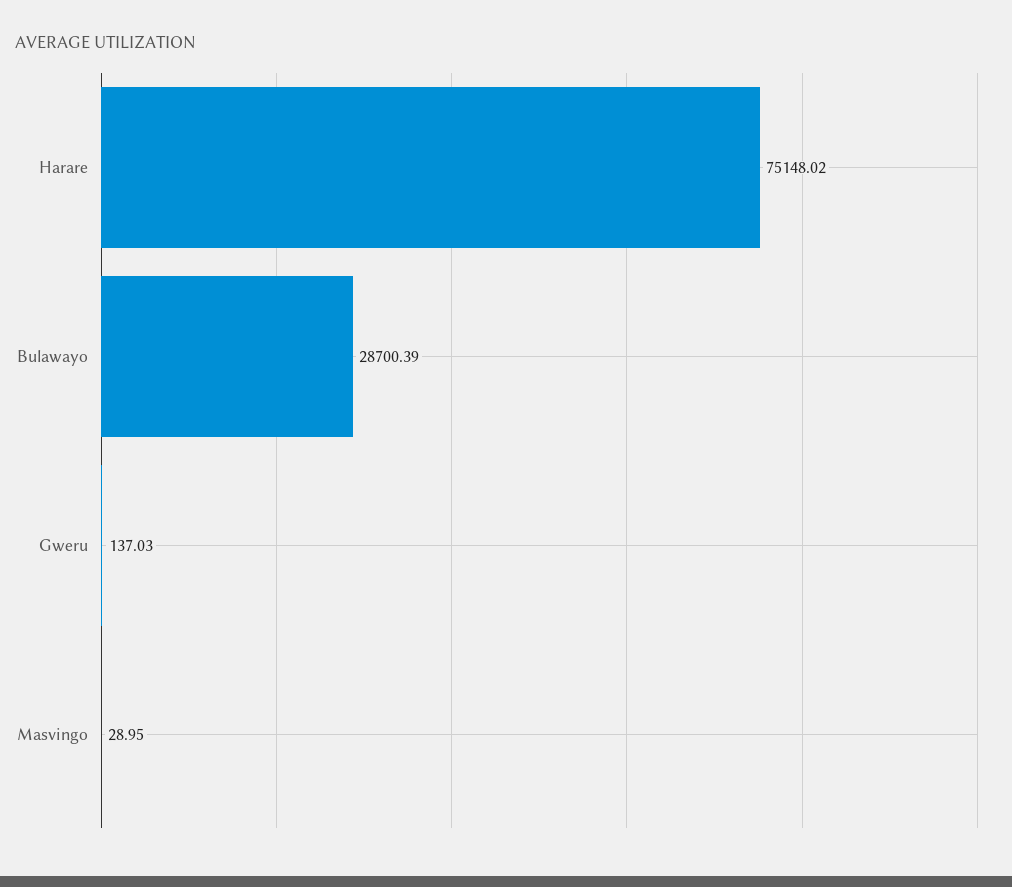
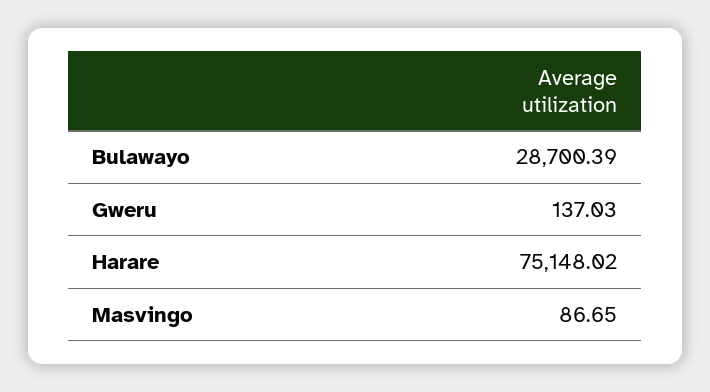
  {
    "Harare": 75148.02,
    "Bulawayo": 28700.39,
    "Gweru": 137.03,
-   "Masvingo": 28.95
+   "Masvingo": 86.65
  }

